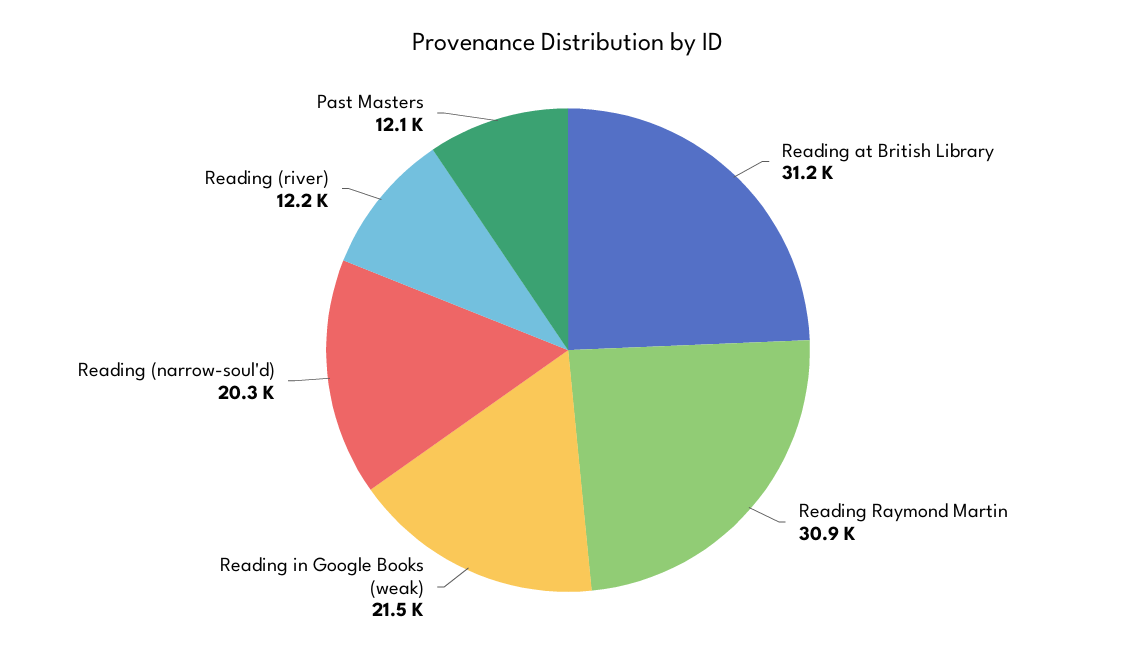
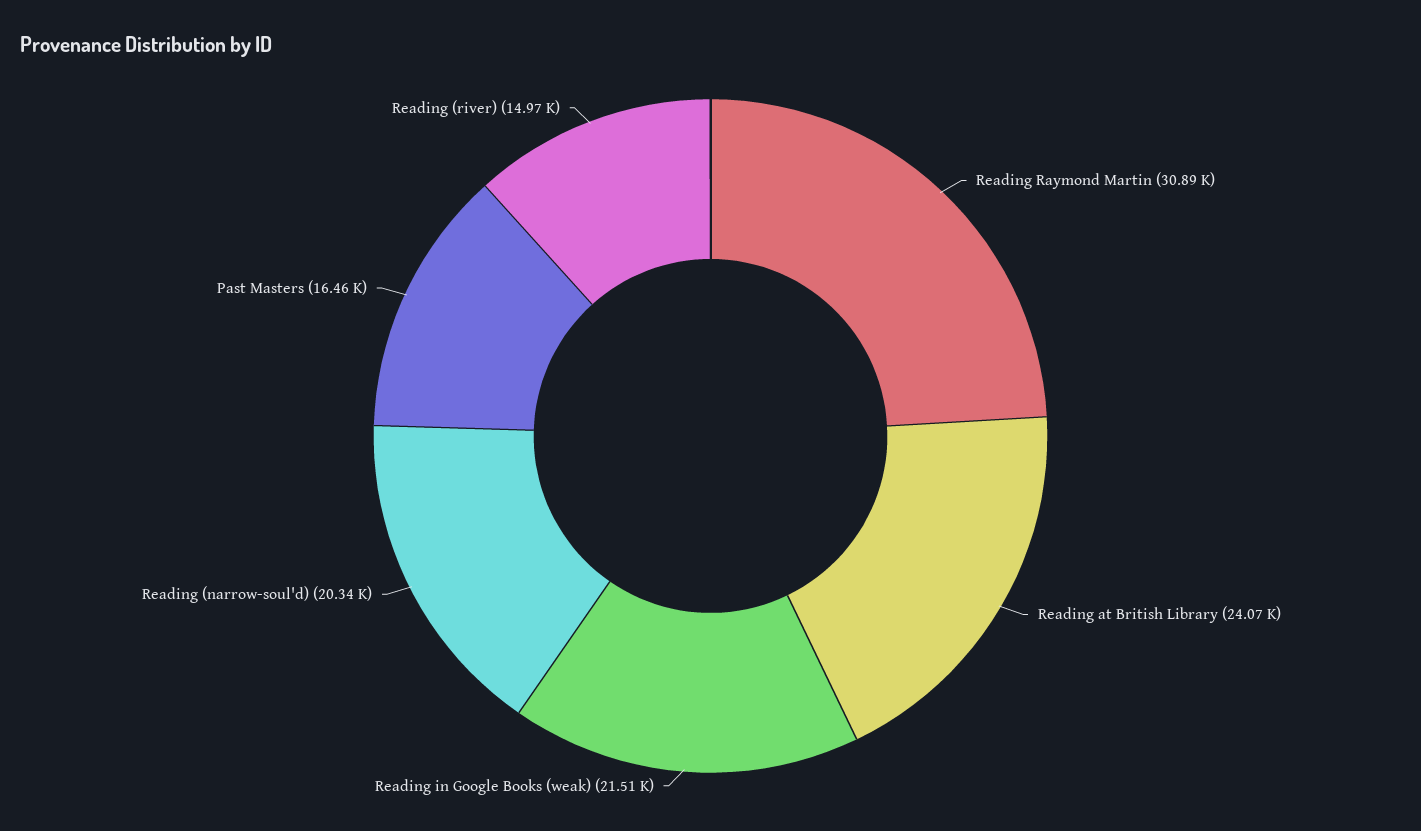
  {
-   "Reading at British Library": 31200,
+   "Reading at British Library": 24070,
    "Reading Raymond Martin": 30890,
    "Reading in Google Books (weak)": 21510,
    "Reading (narrow-soul'd)": 20340,
-   "Reading (river)": 12200,
+   "Reading (river)": 14970,
-   "Past Masters": 12100
+   "Past Masters": 16460
  }

